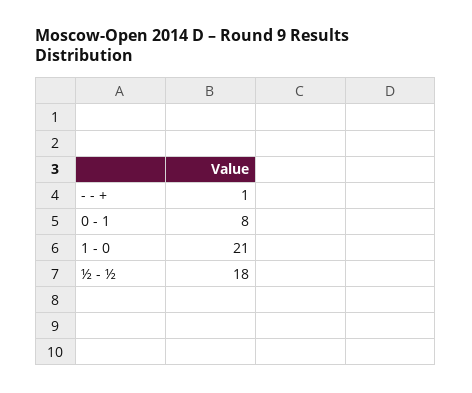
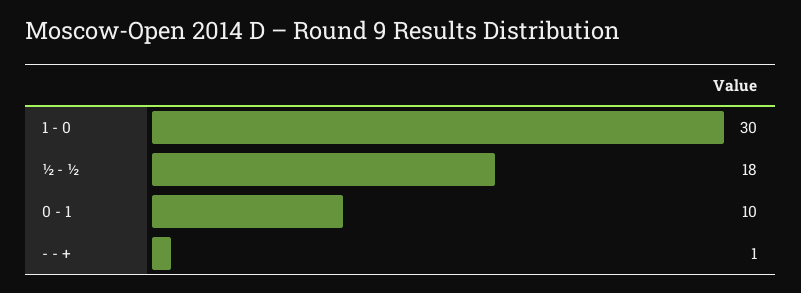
  {
    "- - +": 1,
-   "0 - 1": 8,
+   "0 - 1": 10,
-   "1 - 0": 21,
+   "1 - 0": 30,
    "½ - ½": 18
  }

